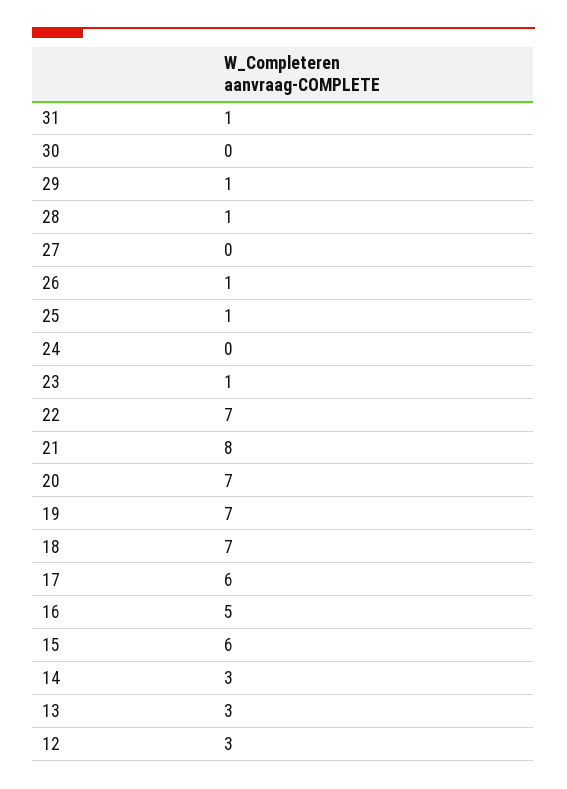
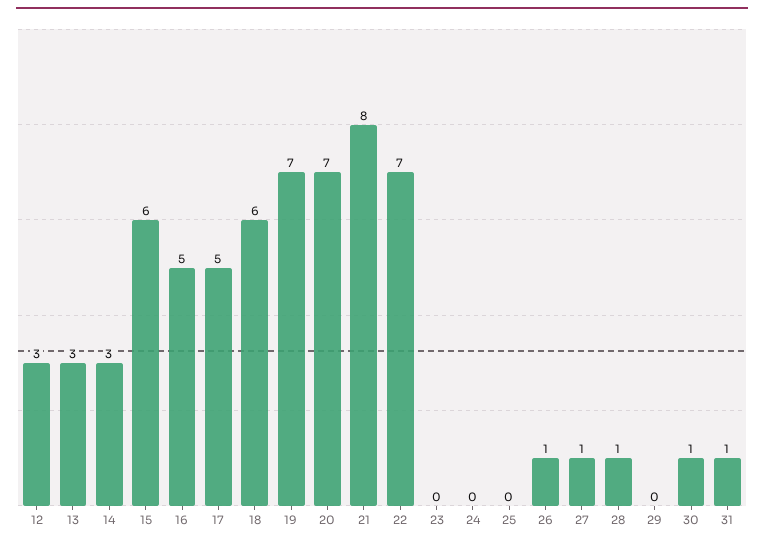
  {
    "31": 1,
-   "30": 0,
+   "30": 1,
-   "29": 1,
+   "29": 0,
    "28": 1,
-   "27": 0,
+   "27": 1,
    "26": 1,
-   "25": 1,
+   "25": 0,
    "24": 0,
-   "23": 1,
+   "23": 0,
    "22": 7,
    "21": 8,
    "20": 7,
    "19": 7,
-   "18": 7,
+   "18": 6,
-   "17": 6,
+   "17": 5,
    "16": 5,
    "15": 6,
    "14": 3,
    "13": 3,
    "12": 3
  }

